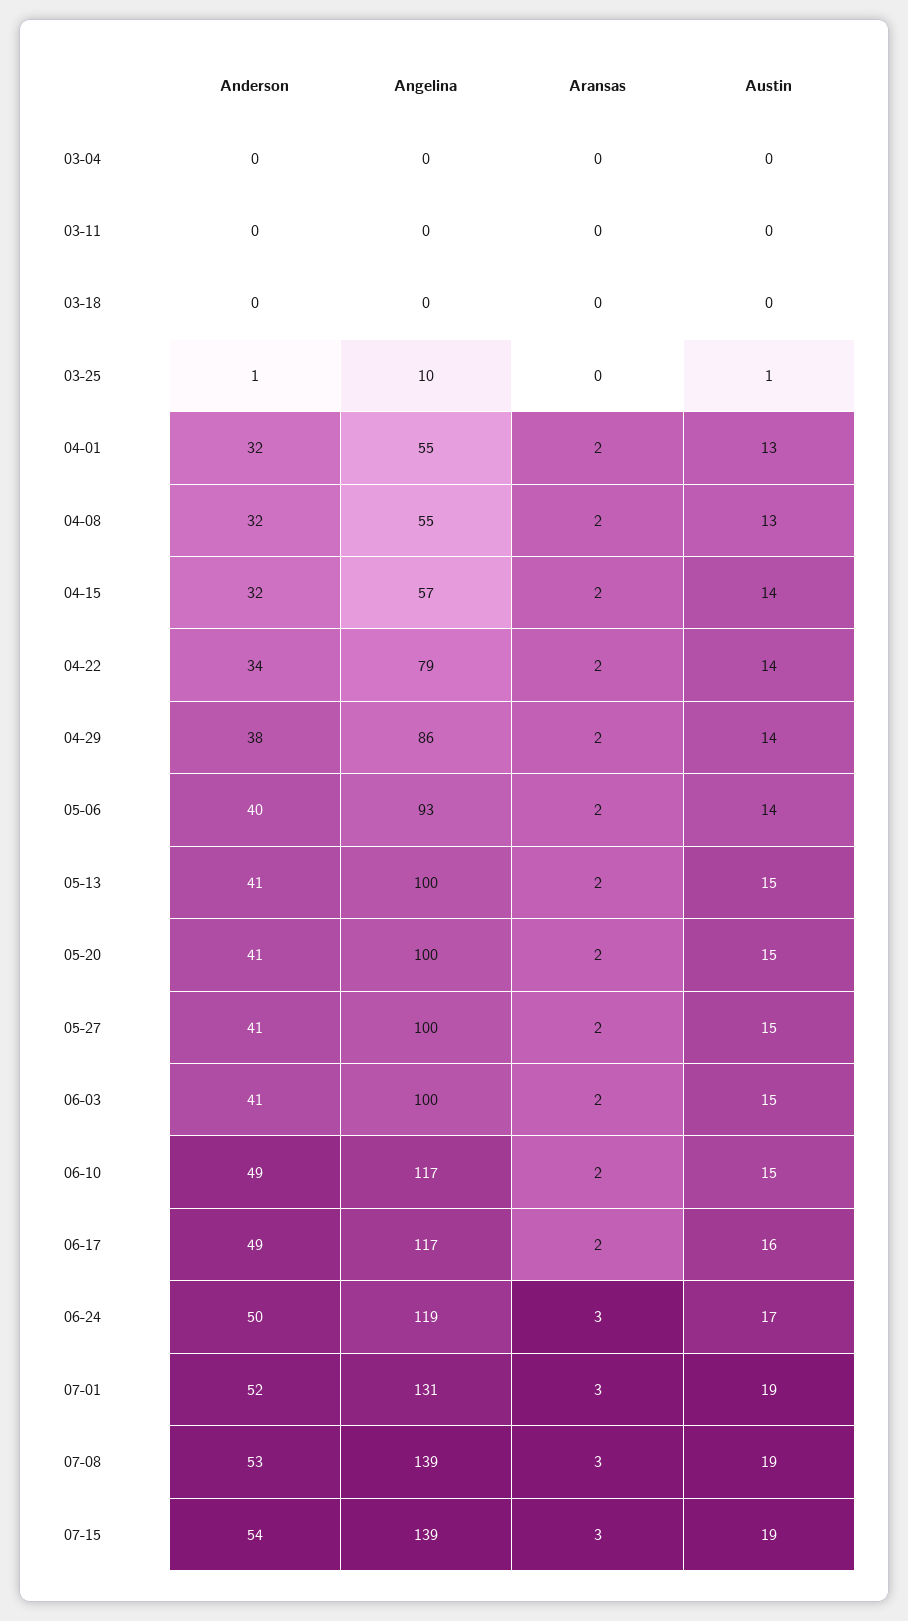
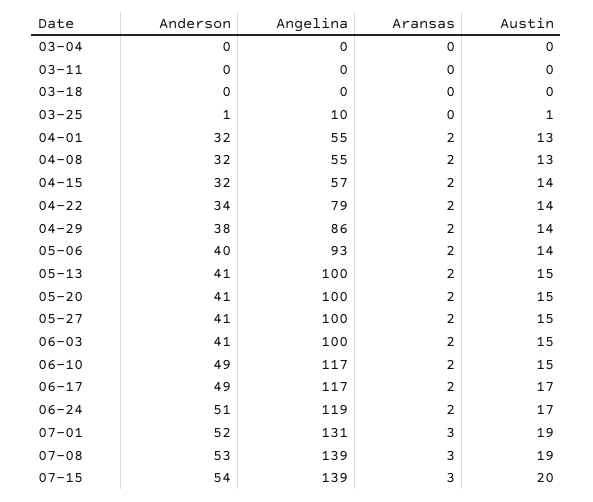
  {
    "Anderson": {
      "03-04": 0,
      "03-11": 0,
      "03-18": 0,
      "03-25": 1,
      "04-01": 32,
      "04-08": 32,
      "04-15": 32,
      "04-22": 34,
      "04-29": 38,
      "05-06": 40,
      "05-13": 41,
      "05-20": 41,
      "05-27": 41,
      "06-03": 41,
      "06-10": 49,
      "06-17": 49,
-     "06-24": 50,
+     "06-24": 51,
      "07-01": 52,
      "07-08": 53,
      "07-15": 54
    },
    "Angelina": {
      "03-04": 0,
      "03-11": 0,
      "03-18": 0,
      "03-25": 10,
      "04-01": 55,
      "04-08": 55,
      "04-15": 57,
      "04-22": 79,
      "04-29": 86,
      "05-06": 93,
      "05-13": 100,
      "05-20": 100,
      "05-27": 100,
      "06-03": 100,
      "06-10": 117,
      "06-17": 117,
      "06-24": 119,
      "07-01": 131,
      "07-08": 139,
      "07-15": 139
    },
    "Aransas": {
      "03-04": 0,
      "03-11": 0,
      "03-18": 0,
      "03-25": 0,
      "04-01": 2,
      "04-08": 2,
      "04-15": 2,
      "04-22": 2,
      "04-29": 2,
      "05-06": 2,
      "05-13": 2,
      "05-20": 2,
      "05-27": 2,
      "06-03": 2,
      "06-10": 2,
      "06-17": 2,
-     "06-24": 3,
+     "06-24": 2,
      "07-01": 3,
      "07-08": 3,
      "07-15": 3
    },
    "Austin": {
      "03-04": 0,
      "03-11": 0,
      "03-18": 0,
      "03-25": 1,
      "04-01": 13,
      "04-08": 13,
      "04-15": 14,
      "04-22": 14,
      "04-29": 14,
      "05-06": 14,
      "05-13": 15,
      "05-20": 15,
      "05-27": 15,
      "06-03": 15,
      "06-10": 15,
-     "06-17": 16,
+     "06-17": 17,
      "06-24": 17,
      "07-01": 19,
      "07-08": 19,
-     "07-15": 19
+     "07-15": 20
    }
  }

